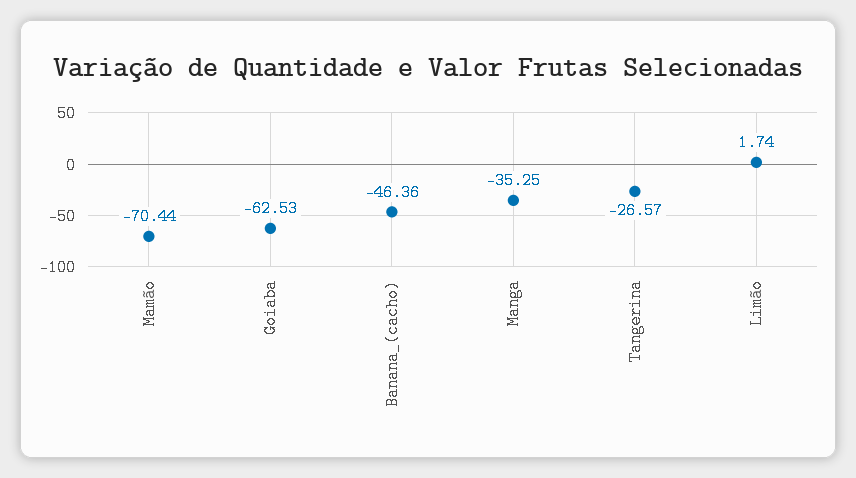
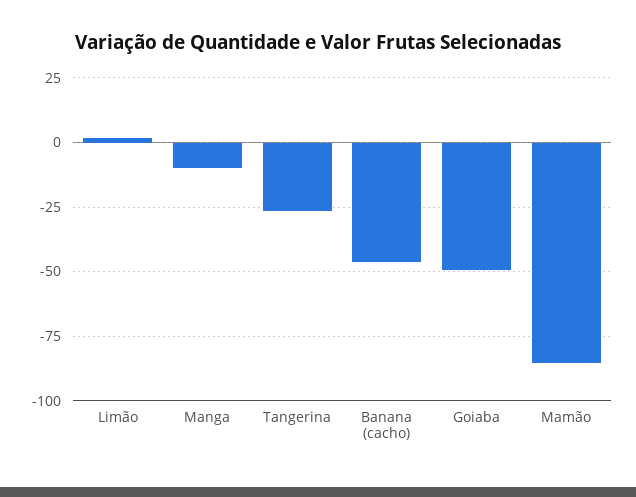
  {
-   "Mamão": -70.44,
+   "Mamão": -85,
-   "Goiaba": -62.53,
+   "Goiaba": -50,
    "Banana_(cacho)": -46.36,
-   "Manga": -35.25,
+   "Manga": -10,
    "Tangerina": -26.57,
    "Limão": 1.74
  }

